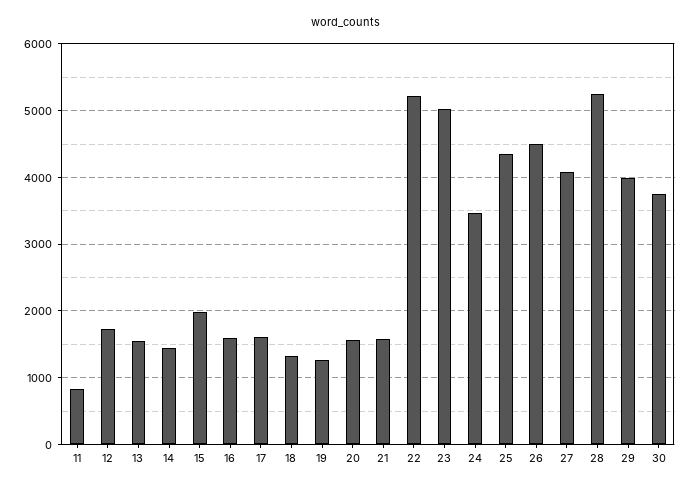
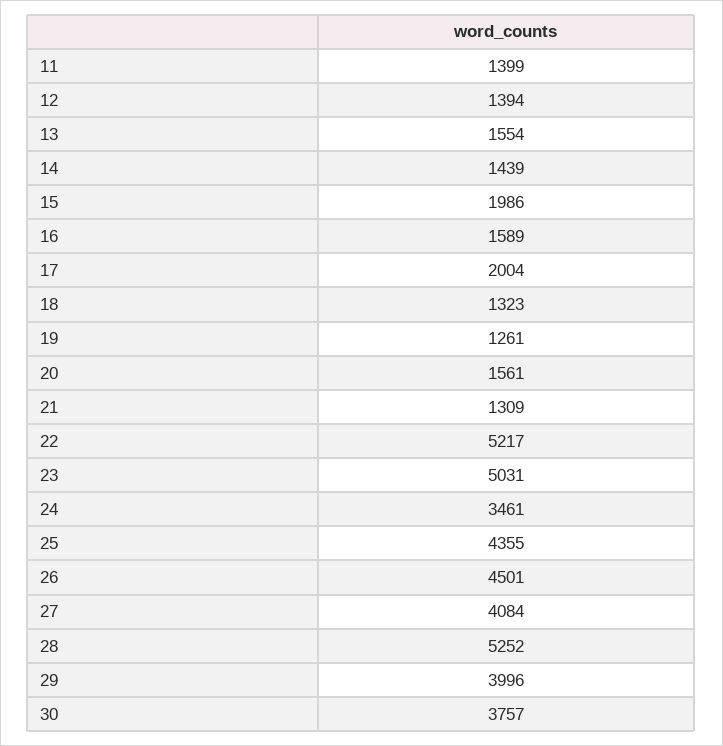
  {
-   "11": 800,
+   "11": 1399,
-   "12": 1700,
+   "12": 1394,
    "13": 1554,
    "14": 1439,
    "15": 1986,
    "16": 1589,
-   "17": 1600,
+   "17": 2004,
    "18": 1323,
    "19": 1261,
    "20": 1561,
-   "21": 1600,
+   "21": 1309,
    "22": 5217,
    "23": 5031,
    "24": 3461,
    "25": 4355,
    "26": 4501,
    "27": 4084,
    "28": 5252,
    "29": 3996,
    "30": 3757
  }

